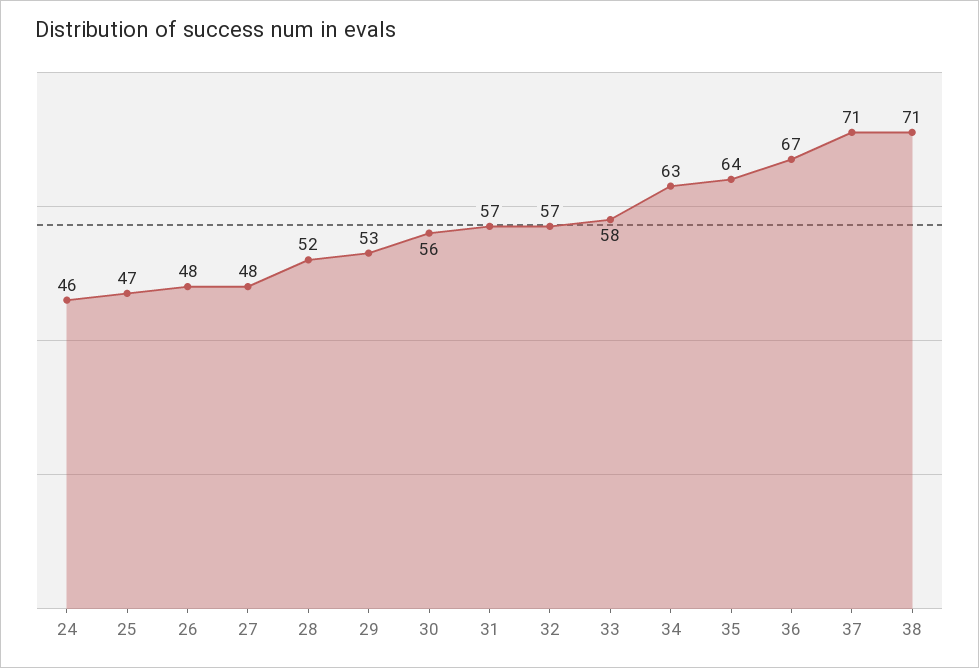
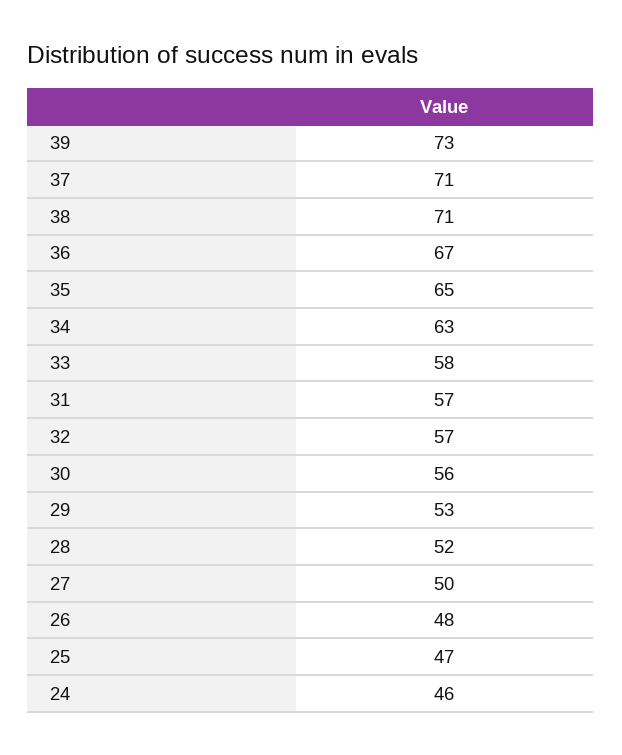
  {
    "24": 46,
    "25": 47,
    "26": 48,
-   "27": 48,
+   "27": 50,
    "28": 52,
    "29": 53,
    "30": 56,
    "31": 57,
    "32": 57,
    "33": 58,
    "34": 63,
-   "35": 64,
+   "35": 65,
    "36": 67,
    "37": 71,
-   "38": 71
+   "38": 71,
+   "39": 73
  }

